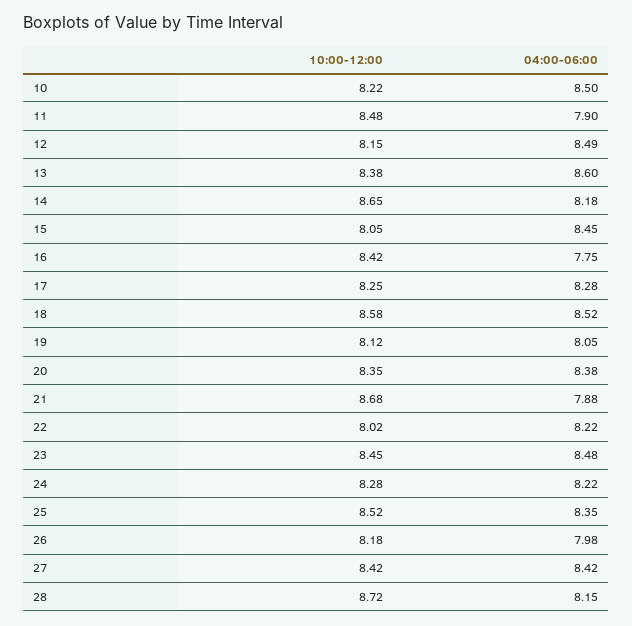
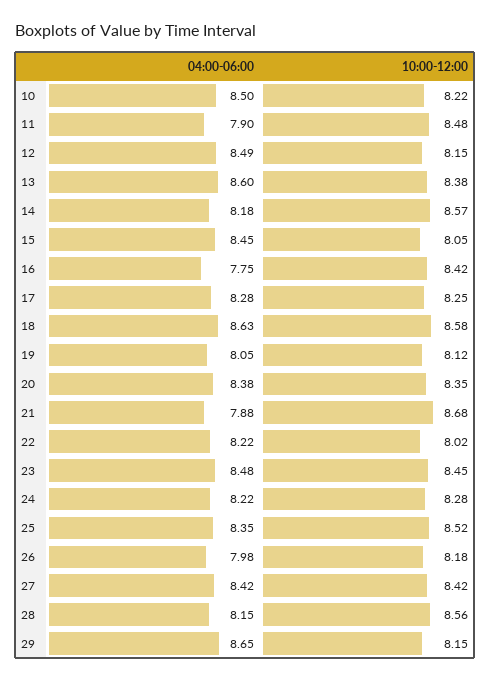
  {
    "10:00-12:00": {
      "10": 8.22,
      "11": 8.48,
      "12": 8.15,
      "13": 8.38,
-     "14": 8.65,
+     "14": 8.57,
      "15": 8.05,
      "16": 8.42,
      "17": 8.25,
      "18": 8.58,
      "19": 8.12,
      "20": 8.35,
      "21": 8.68,
      "22": 8.02,
      "23": 8.45,
      "24": 8.28,
      "25": 8.52,
      "26": 8.18,
      "27": 8.42,
-     "28": 8.72
+     "28": 8.56,
+     "29": 8.15
    },
    "04:00-06:00": {
      "10": 8.5,
      "11": 7.9,
      "12": 8.49,
      "13": 8.6,
      "14": 8.18,
      "15": 8.45,
      "16": 7.75,
      "17": 8.28,
-     "18": 8.52,
+     "18": 8.63,
      "19": 8.05,
      "20": 8.38,
      "21": 7.88,
      "22": 8.22,
      "23": 8.48,
      "24": 8.22,
      "25": 8.35,
      "26": 7.98,
      "27": 8.42,
-     "28": 8.15
+     "28": 8.15,
+     "29": 8.65
    }
  }

